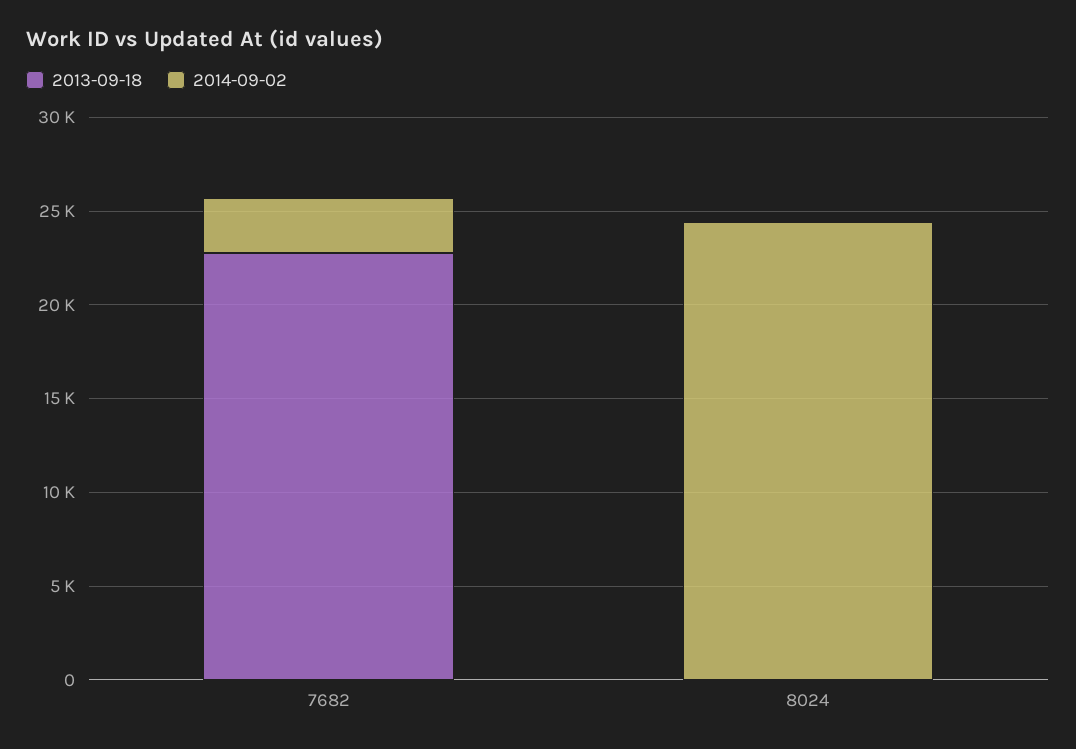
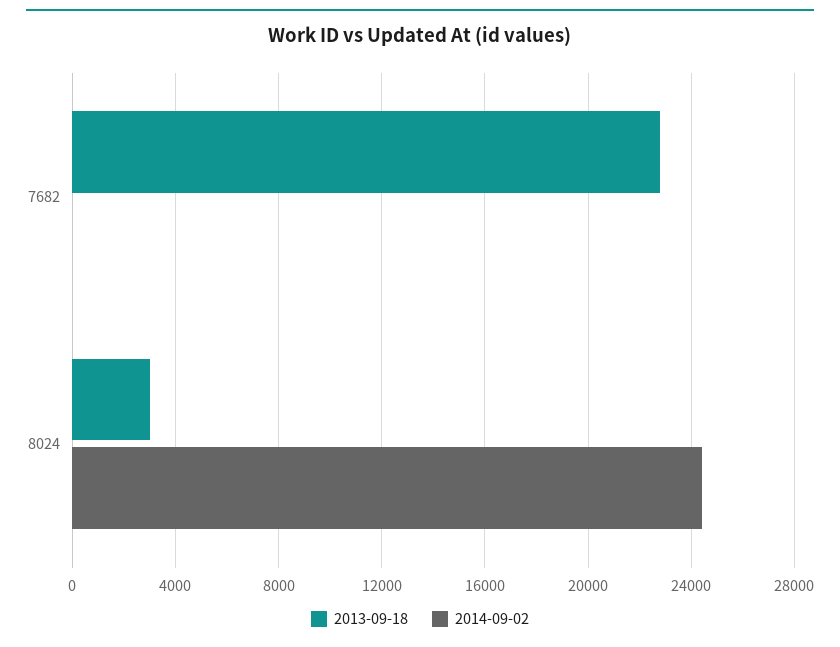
  {
    "2013-09-18": {
      "7682": 23000,
-     "8024": 0
+     "8024": 3000
    },
    "2014-09-02": {
-     "7682": 3000,
+     "7682": 0,
      "8024": 24500
    }
  }

